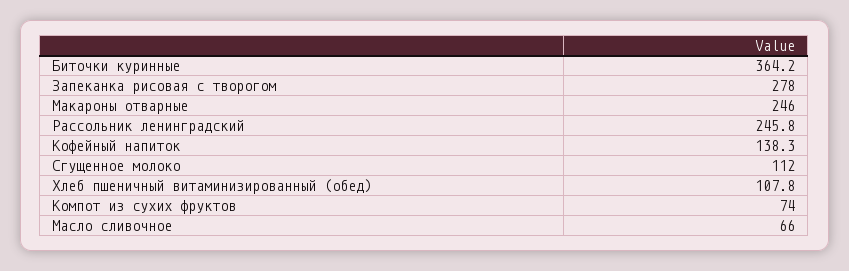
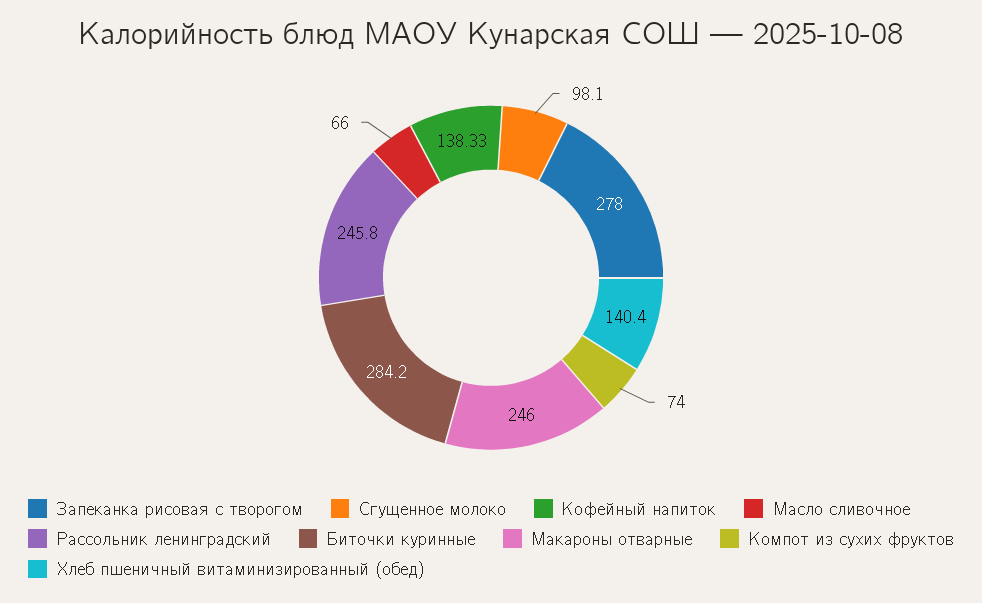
  {
-   "Биточки куринные": 364.2,
+   "Биточки куринные": 284.2,
    "Запеканка рисовая с творогом": 278,
    "Макароны отварные": 246,
    "Рассольник ленинградский": 245.8,
    "Кофейный напиток": 138.33,
-   "Сгущенное молоко": 112,
+   "Сгущенное молоко": 98.1,
-   "Хлеб пшеничный витаминизированный (обед)": 107.8,
+   "Хлеб пшеничный витаминизированный (обед)": 140.4,
    "Компот из сухих фруктов": 74,
    "Масло сливочное": 66
  }

